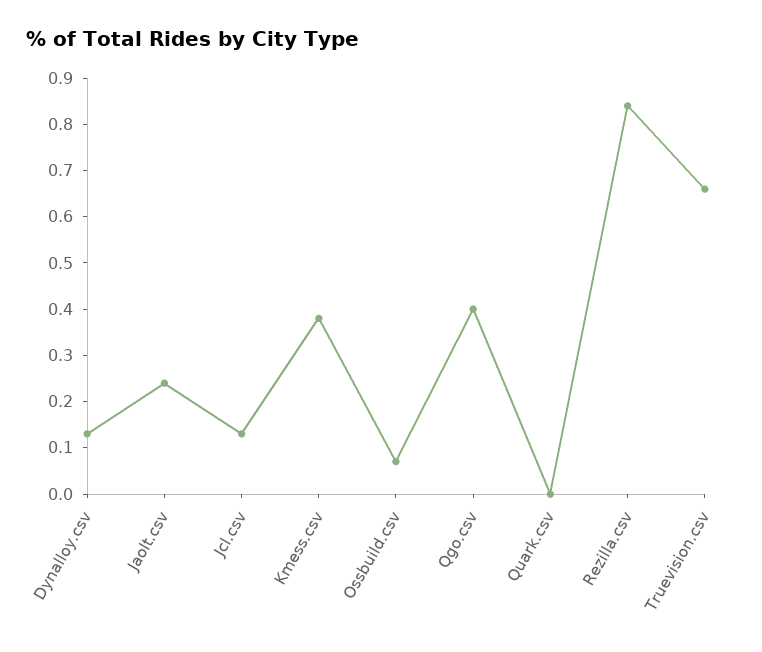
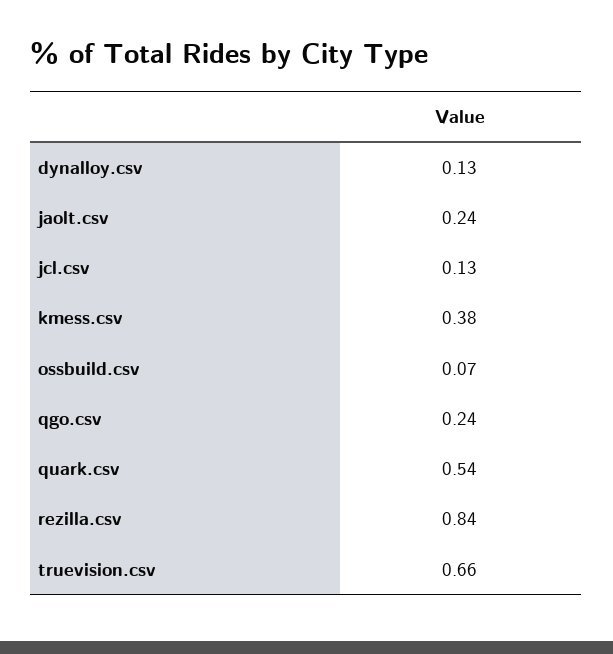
  {
    "Dynalloy.csv": 0.13,
    "Jaolt.csv": 0.24,
    "Jcl.csv": 0.13,
    "Kmess.csv": 0.38,
    "Ossbuild.csv": 0.07,
-   "Qgo.csv": 0.4,
+   "Qgo.csv": 0.24,
-   "Quark.csv": 0,
+   "Quark.csv": 0.54,
    "Rezilla.csv": 0.84,
    "Truevision.csv": 0.66
  }

